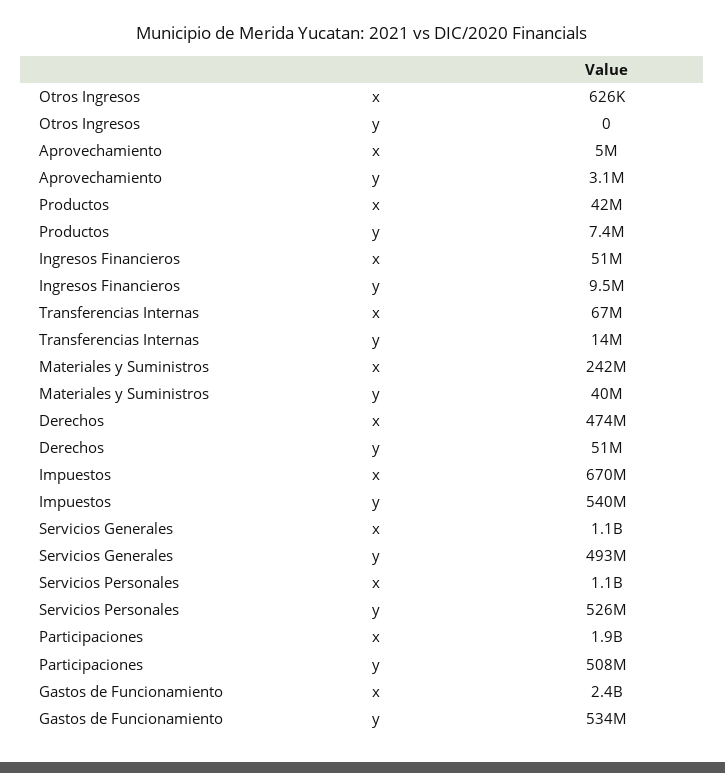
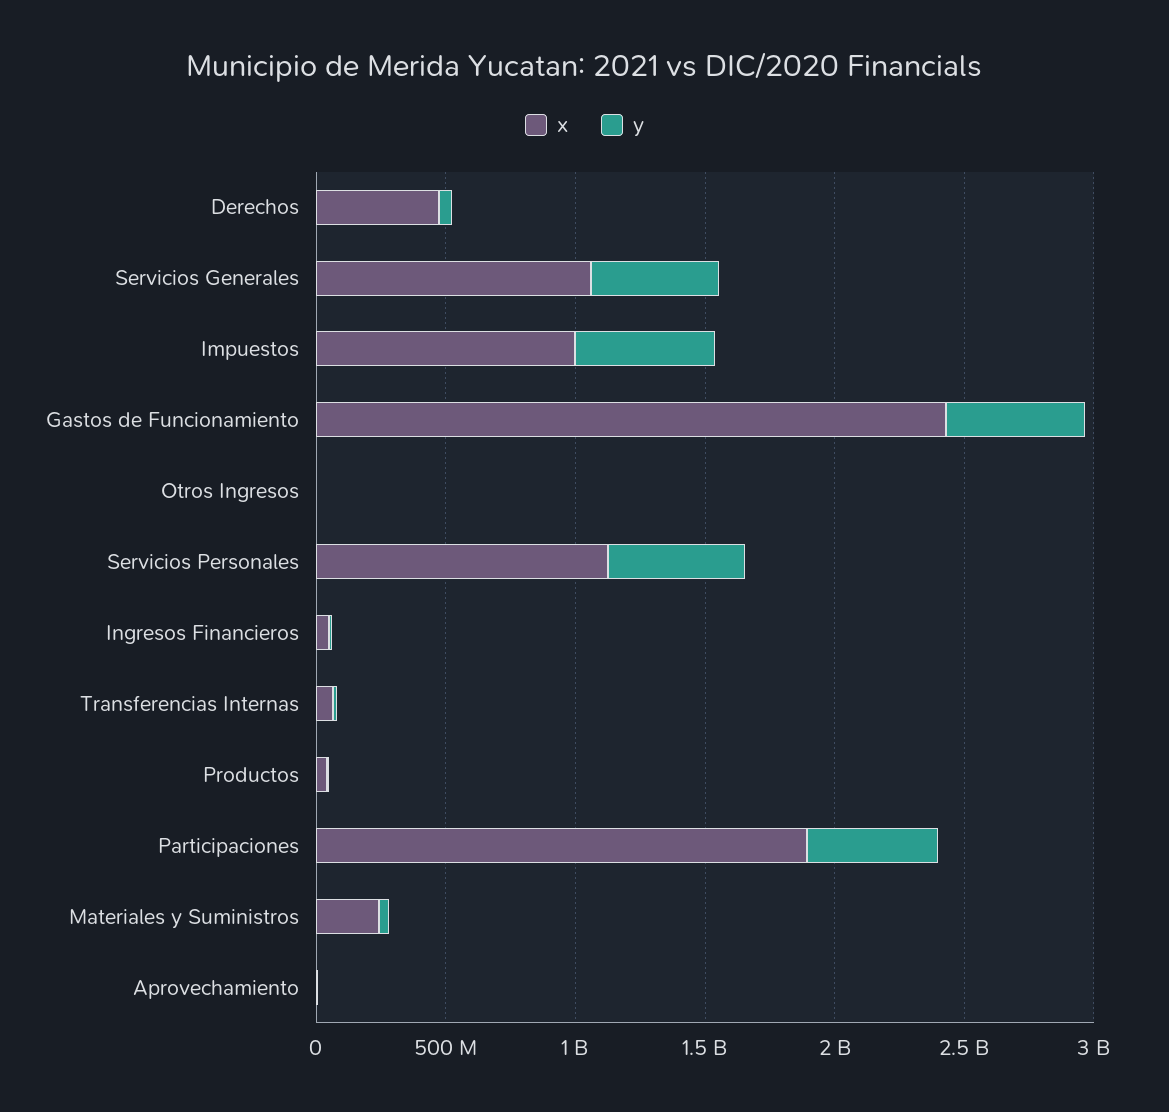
  {
    "x": {
      "Otros Ingresos": 626000,
      "Aprovechamiento": 5000000,
      "Productos": 42000000,
      "Ingresos Financieros": 51000000,
      "Transferencias Internas": 67000000,
      "Materiales y Suministros": 242000000,
      "Derechos": 474000000,
-     "Impuestos": 670000000,
+     "Impuestos": 1000000000,
      "Servicios Generales": 1100000000,
      "Servicios Personales": 1100000000,
      "Participaciones": 1900000000,
      "Gastos de Funcionamiento": 2400000000
    },
    "y": {
      "Otros Ingresos": 0,
      "Aprovechamiento": 3100000,
      "Productos": 7400000,
      "Ingresos Financieros": 9500000,
      "Transferencias Internas": 14000000,
      "Materiales y Suministros": 40000000,
      "Derechos": 51000000,
      "Impuestos": 540000000,
      "Servicios Generales": 493000000,
      "Servicios Personales": 526000000,
      "Participaciones": 508000000,
      "Gastos de Funcionamiento": 534000000
    }
  }

